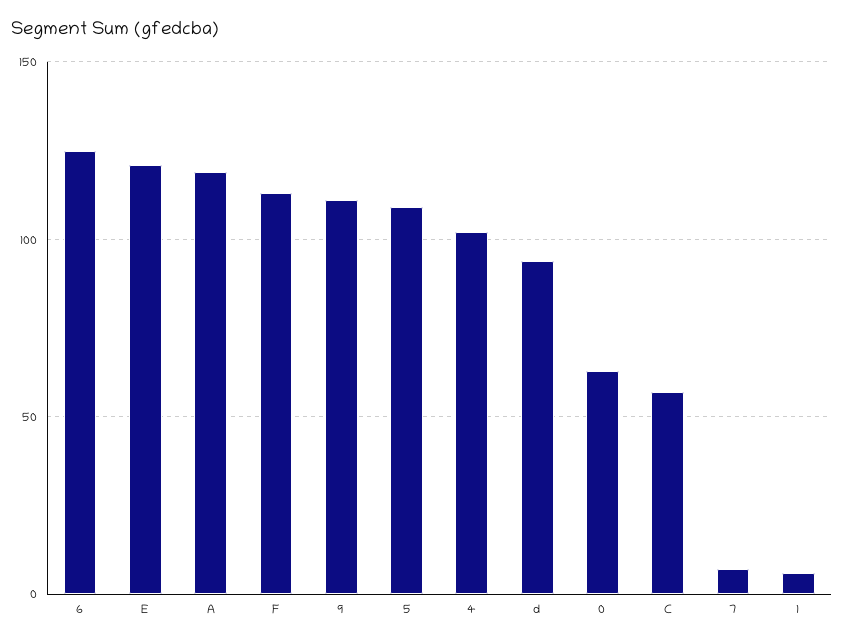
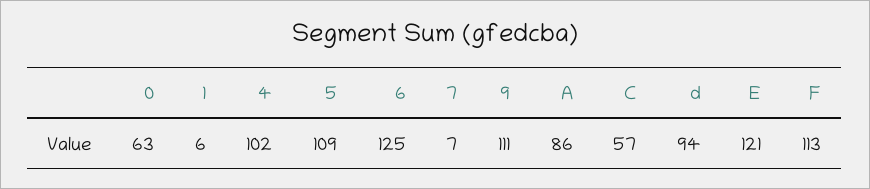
  {
    "6": 125,
    "E": 121,
-   "A": 120,
+   "A": 86,
    "F": 113,
    "9": 111,
    "5": 109,
    "4": 102,
    "d": 94,
    "0": 63,
    "C": 57,
    "7": 7,
    "1": 6
  }

